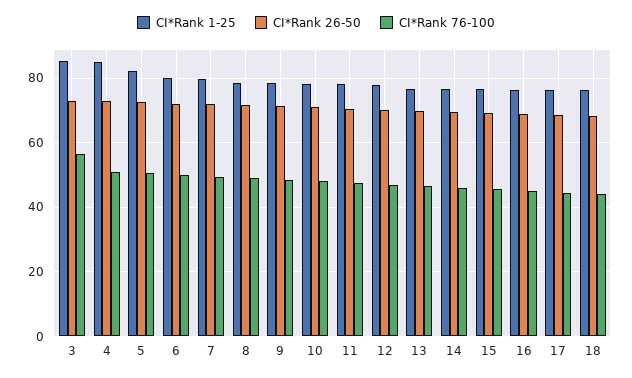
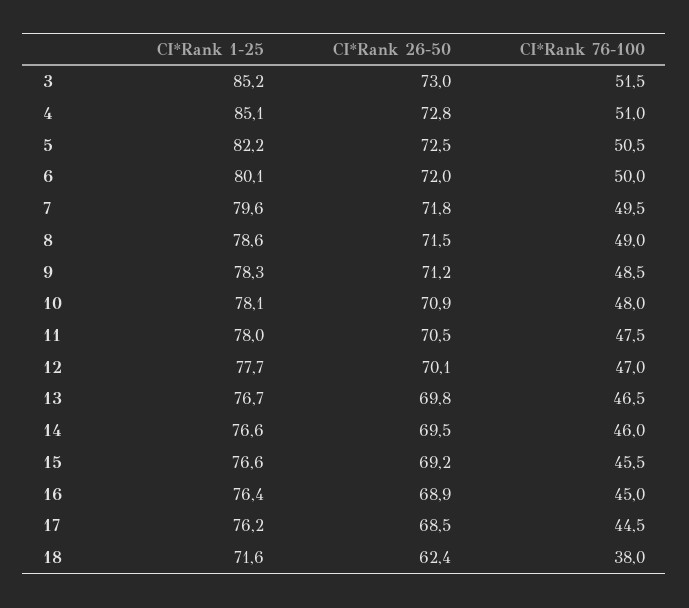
  {
    "CI*Rank 1-25": {
      "3": 85.2,
      "4": 85.1,
      "5": 82.2,
      "6": 80.1,
      "7": 79.6,
      "8": 78.6,
      "9": 78.3,
      "10": 78.1,
      "11": 78,
      "12": 77.7,
      "13": 76.7,
      "14": 76.6,
      "15": 76.6,
      "16": 76.4,
      "17": 76.2,
-     "18": 76
+     "18": 71.6
    },
    "CI*Rank 26-50": {
      "3": 73,
      "4": 72.8,
      "5": 72.5,
      "6": 72,
      "7": 71.8,
      "8": 71.5,
      "9": 71.2,
      "10": 70.9,
      "11": 70.5,
      "12": 70.1,
      "13": 69.8,
      "14": 69.5,
      "15": 69.2,
      "16": 68.9,
      "17": 68.5,
-     "18": 68
+     "18": 62.4
    },
    "CI*Rank 76-100": {
-     "3": 56,
+     "3": 51.5,
      "4": 51,
      "5": 50.5,
      "6": 50,
      "7": 49.5,
      "8": 49,
      "9": 48.5,
      "10": 48,
      "11": 47.5,
      "12": 47,
      "13": 46.5,
      "14": 46,
      "15": 45.5,
      "16": 45,
      "17": 44.5,
-     "18": 44
+     "18": 38
    }
  }

